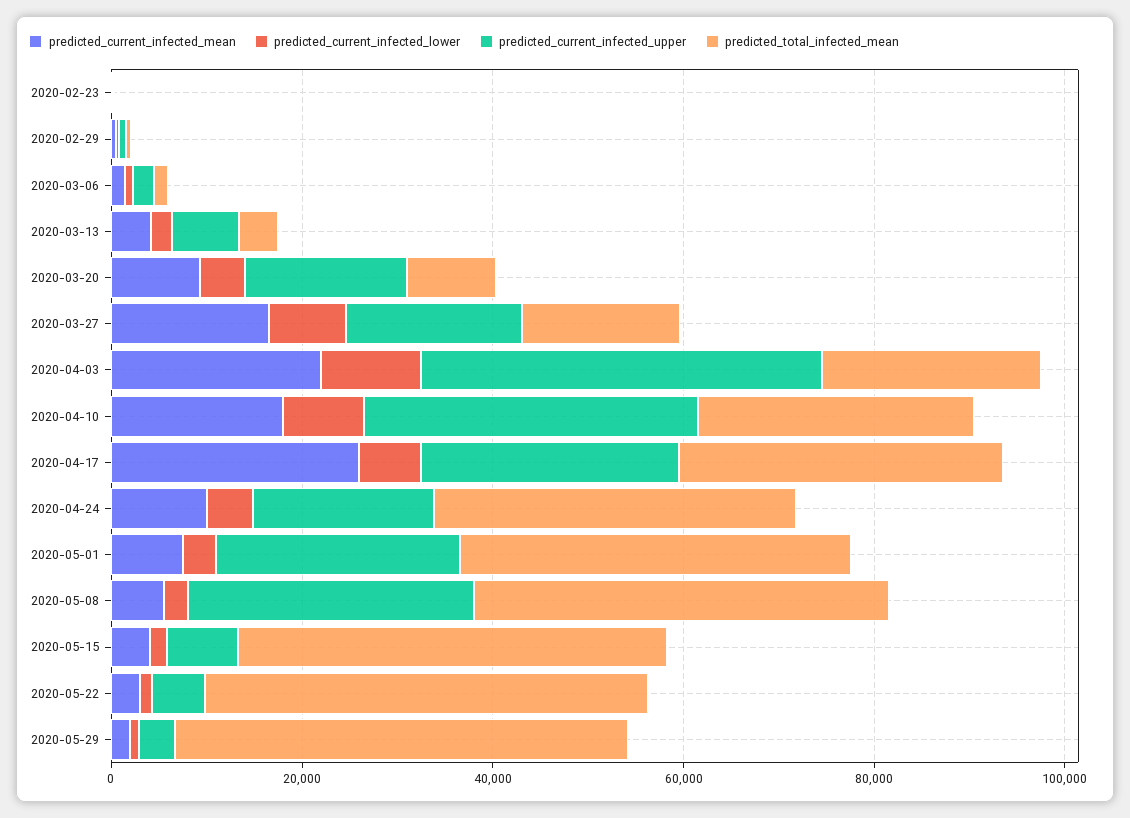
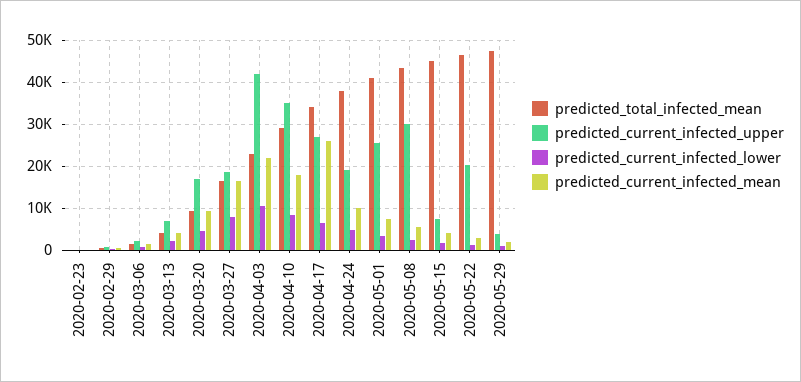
  {
    "predicted_current_infected_mean": {
      "2020-02-23": 0,
      "2020-02-29": 0,
      "2020-03-06": 2000,
      "2020-03-13": 4000,
      "2020-03-20": 10000,
      "2020-03-27": 16000,
      "2020-04-03": 22000,
      "2020-04-10": 18000,
      "2020-04-17": 26000,
      "2020-04-24": 10000,
      "2020-05-01": 8000,
      "2020-05-08": 6000,
      "2020-05-15": 4000,
      "2020-05-22": 4000,
      "2020-05-29": 2000
    },
    "predicted_current_infected_lower": {
      "2020-02-23": 0,
      "2020-02-29": 0,
      "2020-03-06": 0,
      "2020-03-13": 2000,
      "2020-03-20": 4000,
      "2020-03-27": 8000,
      "2020-04-03": 10000,
      "2020-04-10": 8000,
      "2020-04-17": 6000,
      "2020-04-24": 4000,
      "2020-05-01": 4000,
      "2020-05-08": 2000,
      "2020-05-15": 2000,
      "2020-05-22": 2000,
      "2020-05-29": 0
    },
    "predicted_current_infected_upper": {
      "2020-02-23": 0,
      "2020-02-29": 0,
      "2020-03-06": 2000,
      "2020-03-13": 8000,
      "2020-03-20": 18000,
      "2020-03-27": 18000,
      "2020-04-03": 42000,
      "2020-04-10": 36000,
      "2020-04-17": 28000,
      "2020-04-24": 20000,
      "2020-05-01": 26000,
      "2020-05-08": 30000,
      "2020-05-15": 8000,
-     "2020-05-22": 5000,
+     "2020-05-22": 20000,
      "2020-05-29": 4000
    },
    "predicted_total_infected_mean": {
      "2020-02-23": 0,
      "2020-02-29": 0,
      "2020-03-06": 2000,
      "2020-03-13": 4000,
      "2020-03-20": 10000,
      "2020-03-27": 16000,
      "2020-04-03": 24000,
      "2020-04-10": 30000,
      "2020-04-17": 34000,
      "2020-04-24": 38000,
      "2020-05-01": 42000,
      "2020-05-08": 44000,
      "2020-05-15": 46000,
      "2020-05-22": 46000,
      "2020-05-29": 48000
    }
  }

